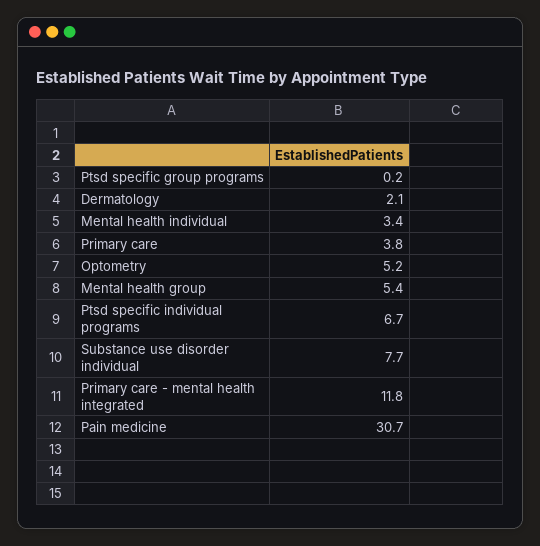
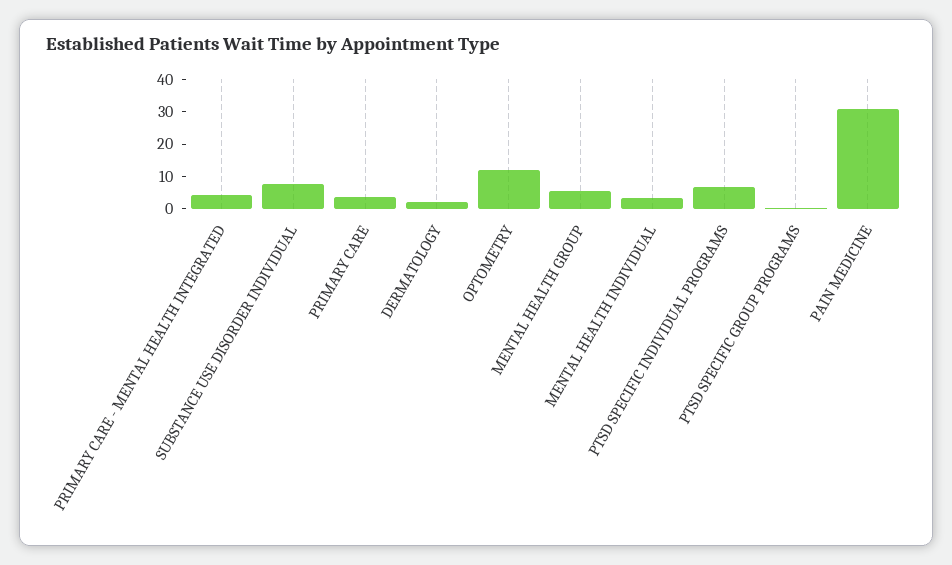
  {
    "Ptsd specific group programs": 0.2,
    "Dermatology": 2.1,
    "Mental health individual": 3.4,
    "Primary care": 3.8,
-   "Optometry": 5.2,
+   "Optometry": 12.5,
    "Mental health group": 5.4,
    "Ptsd specific individual programs": 6.7,
    "Substance use disorder individual": 7.7,
-   "Primary care - mental health integrated": 11.8,
+   "Primary care - mental health integrated": 5,
    "Pain medicine": 30.7
  }

